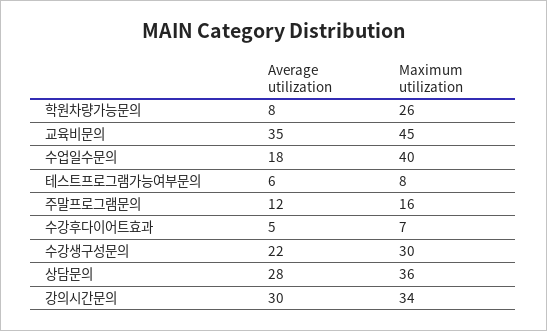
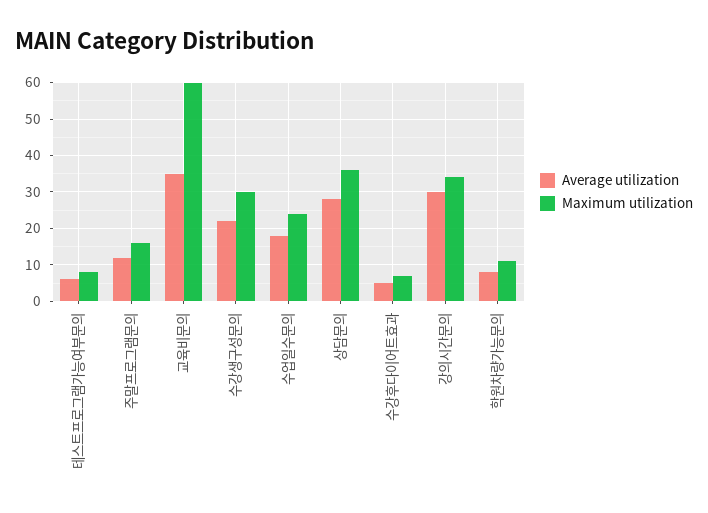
  {
    "Average utilization": {
      "학원차량가능문의": 8,
      "교육비문의": 35,
      "수업일수문의": 18,
      "테스트프로그램가능여부문의": 6,
      "주말프로그램문의": 12,
      "수강후다이어트효과": 5,
      "수강생구성문의": 22,
      "상담문의": 28,
      "강의시간문의": 30
    },
    "Maximum utilization": {
-     "학원차량가능문의": 26,
+     "학원차량가능문의": 10,
-     "교육비문의": 45,
+     "교육비문의": 60,
-     "수업일수문의": 40,
+     "수업일수문의": 25,
      "테스트프로그램가능여부문의": 8,
      "주말프로그램문의": 16,
      "수강후다이어트효과": 7,
      "수강생구성문의": 30,
      "상담문의": 36,
      "강의시간문의": 34
    }
  }

